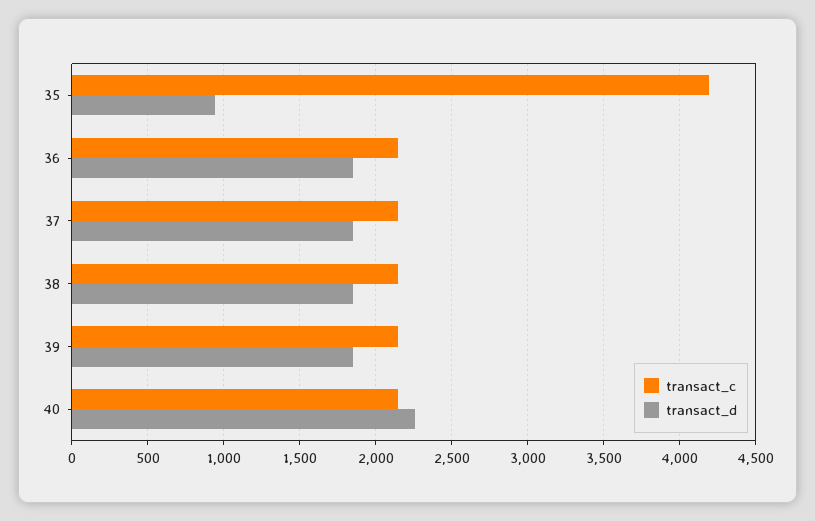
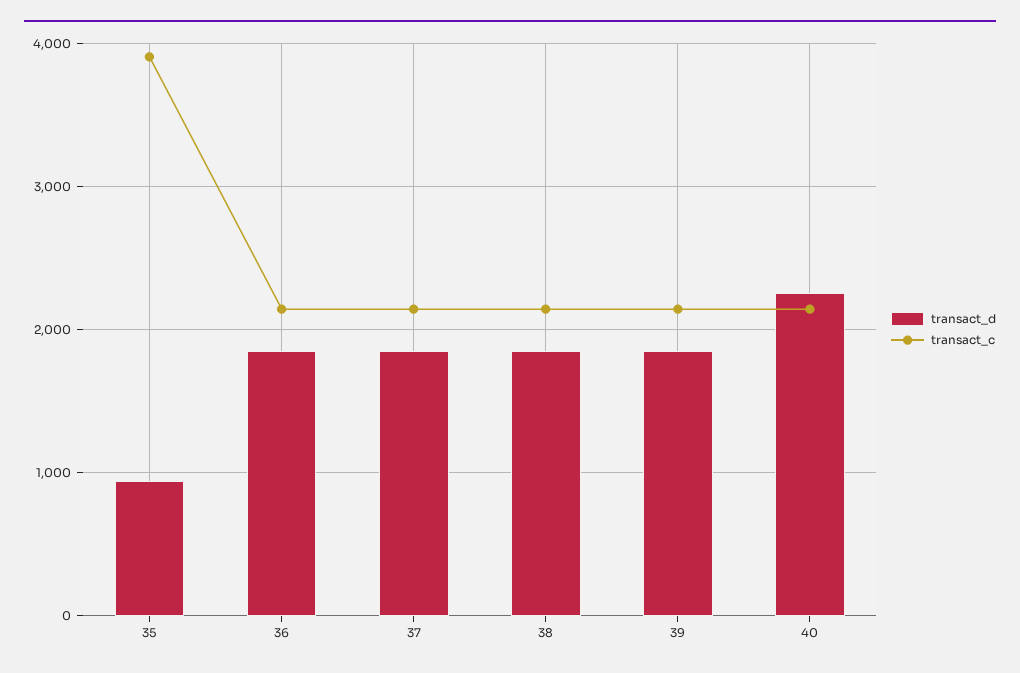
  {
    "transact_c": {
-     "35": 4200,
+     "35": 3900,
      "36": 2150,
      "37": 2150,
      "38": 2150,
      "39": 2150,
      "40": 2150
    },
    "transact_d": {
      "35": 950,
      "36": 1850,
      "37": 1850,
      "38": 1850,
      "39": 1850,
      "40": 2250
    }
  }

